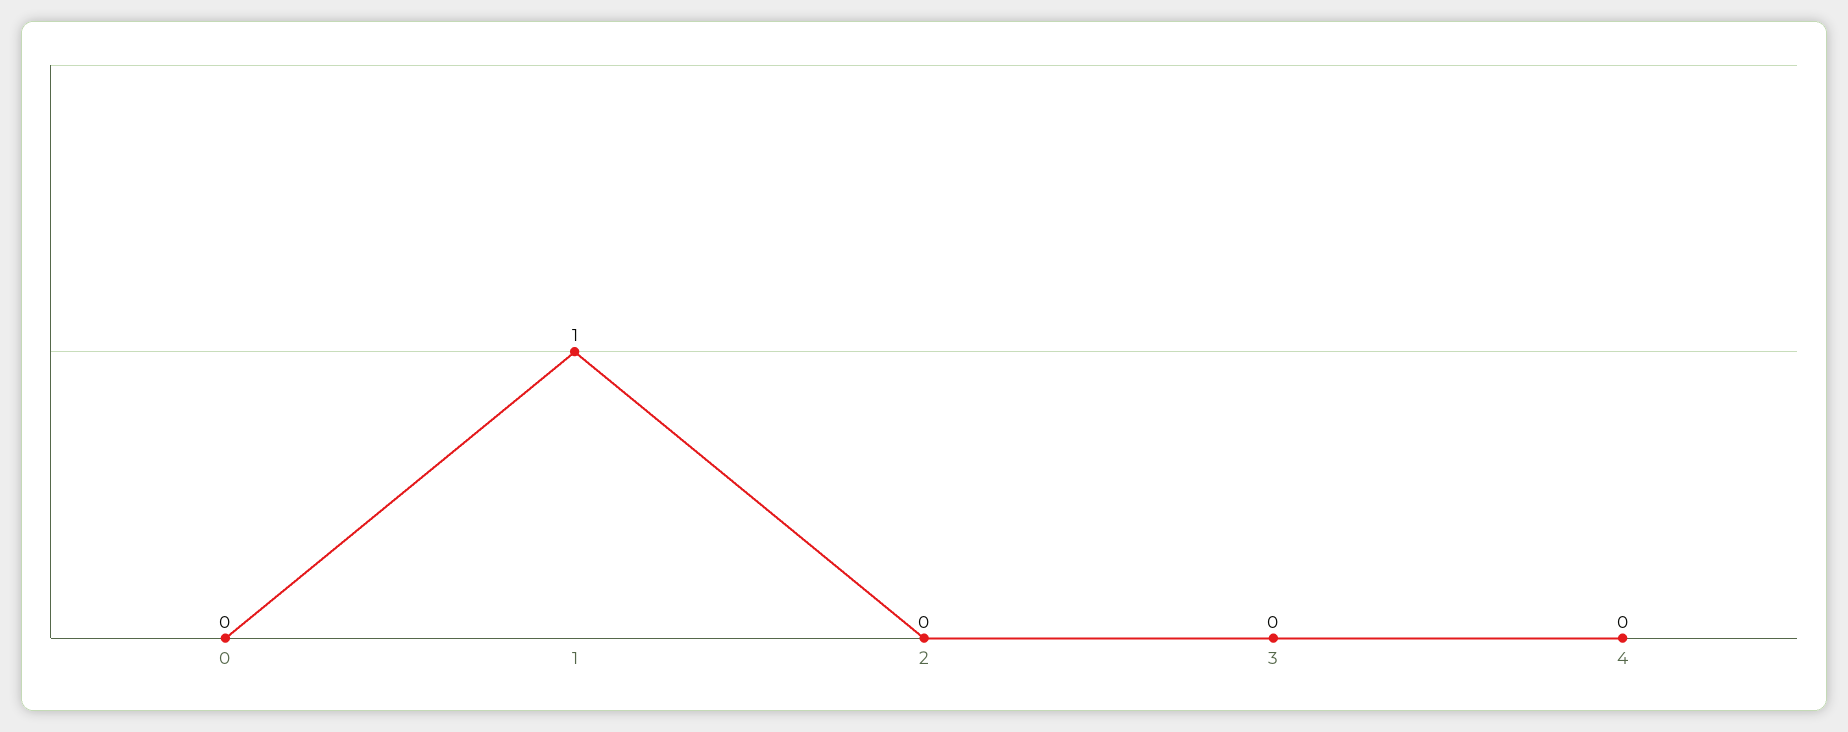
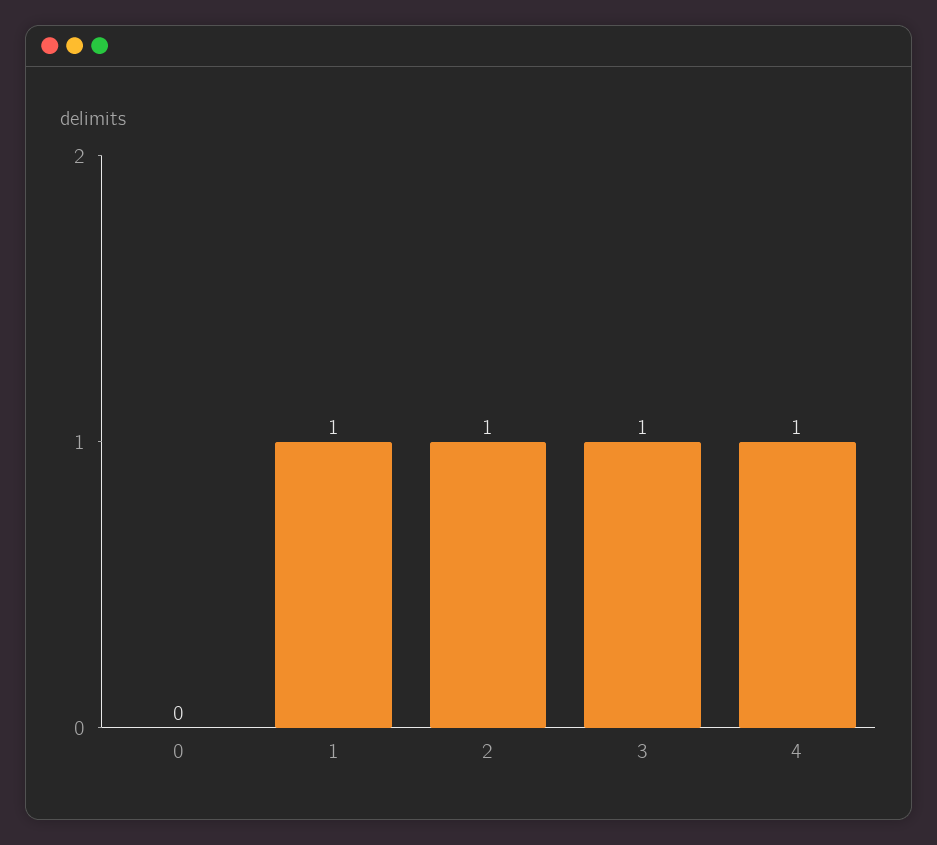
  {
    "0": 0,
    "1": 1,
-   "2": 0,
+   "2": 1,
-   "3": 0,
+   "3": 1,
-   "4": 0
+   "4": 1
  }

